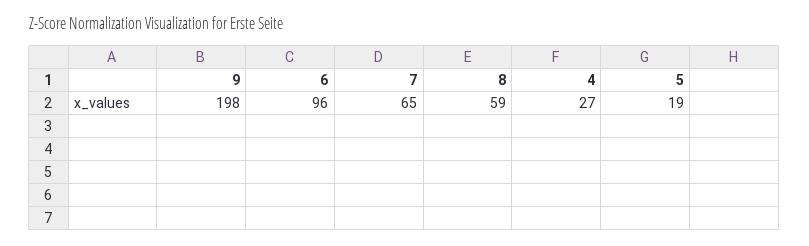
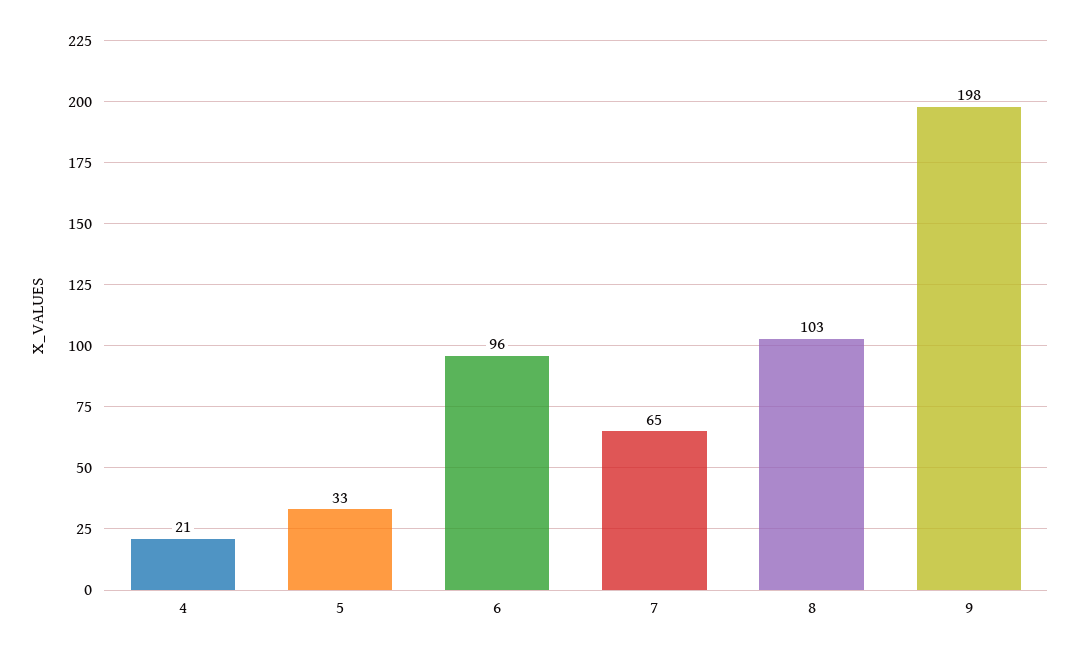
  {
    "9": 198,
    "6": 96,
    "7": 65,
-   "8": 59,
+   "8": 103,
-   "4": 27,
+   "4": 21,
-   "5": 19
+   "5": 33
  }

